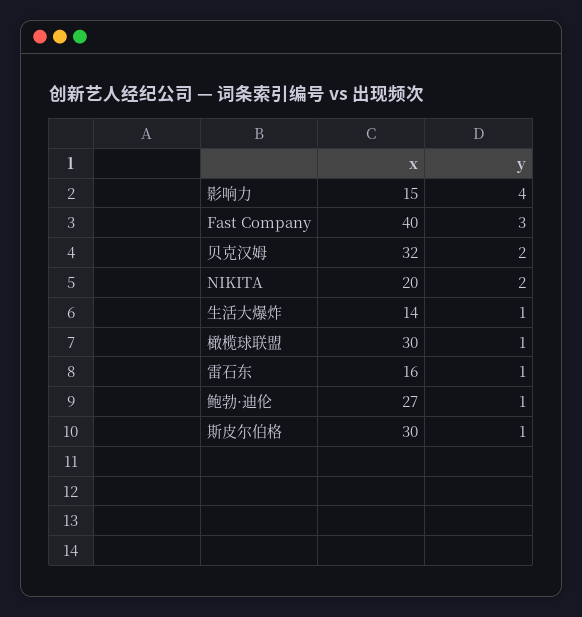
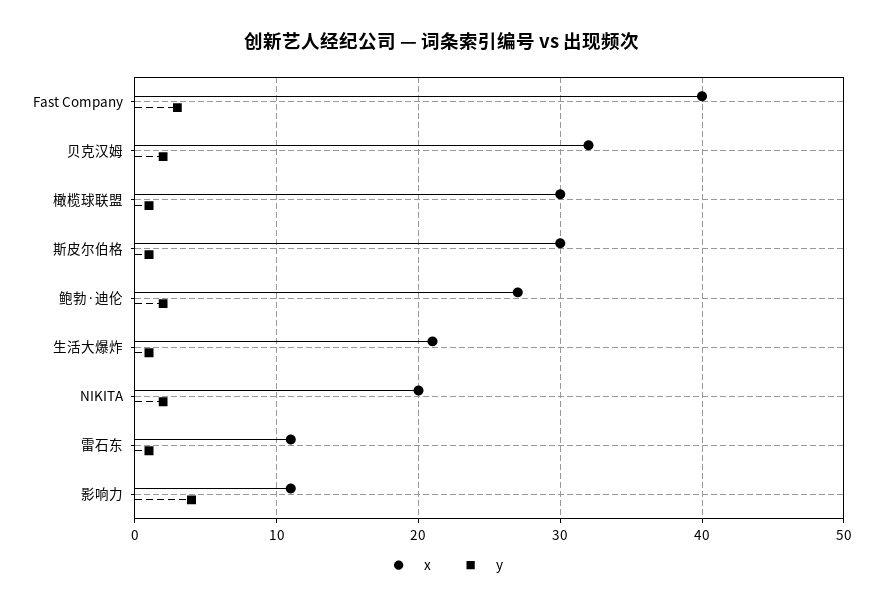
  {
    "x": {
-     "影响力": 15,
+     "影响力": 11,
      "Fast Company": 40,
      "贝克汉姆": 32,
      "NIKITA": 20,
-     "生活大爆炸": 14,
+     "生活大爆炸": 21,
      "橄榄球联盟": 30,
-     "雷石东": 16,
+     "雷石东": 11,
      "鲍勃·迪伦": 27,
      "斯皮尔伯格": 30
    },
    "y": {
      "影响力": 4,
      "Fast Company": 3,
      "贝克汉姆": 2,
      "NIKITA": 2,
      "生活大爆炸": 1,
      "橄榄球联盟": 1,
      "雷石东": 1,
-     "鲍勃·迪伦": 1,
+     "鲍勃·迪伦": 2,
      "斯皮尔伯格": 1
    }
  }

